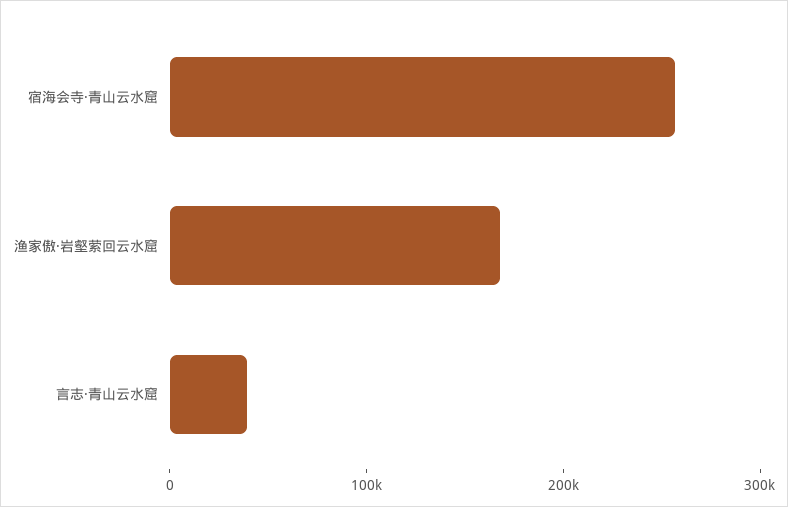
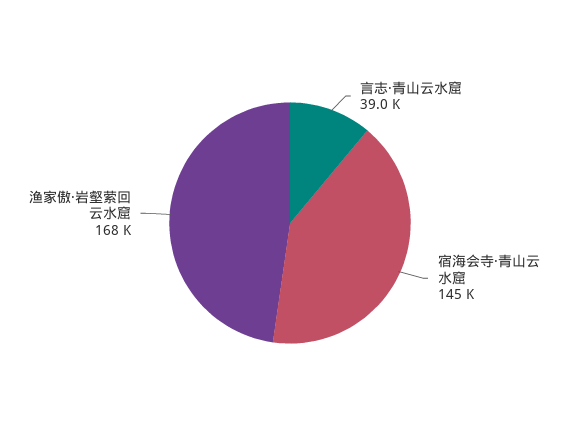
  {
-   "宿海会寺·青山云水窟": 260000,
+   "宿海会寺·青山云水窟": 145000,
    "渔家傲·岩壑萦回云水窟": 168000,
    "言志·青山云水窟": 39000
  }

